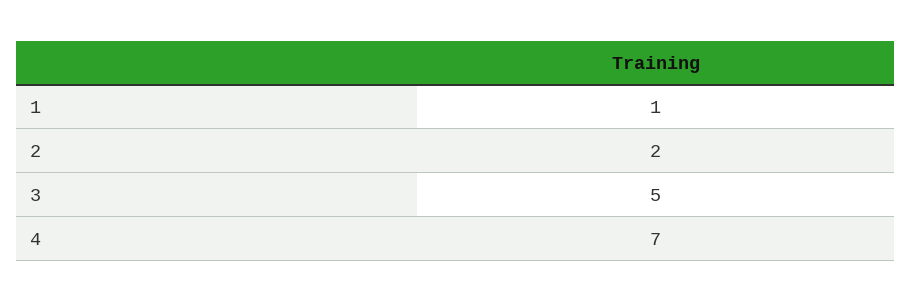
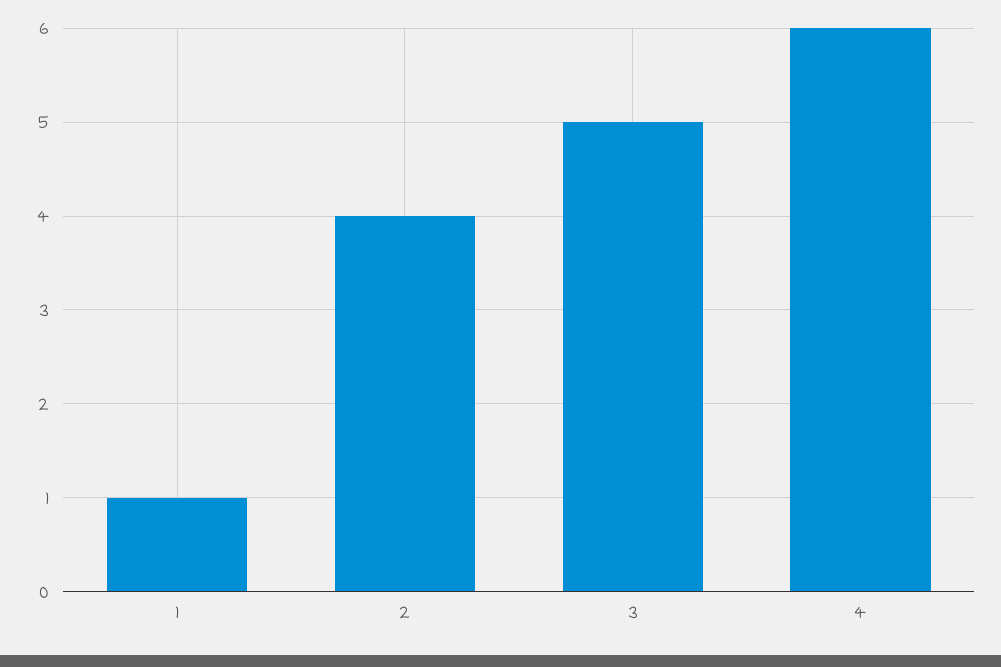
  {
    "1": 1,
-   "2": 2,
+   "2": 4,
    "3": 5,
-   "4": 7
+   "4": 6
  }

